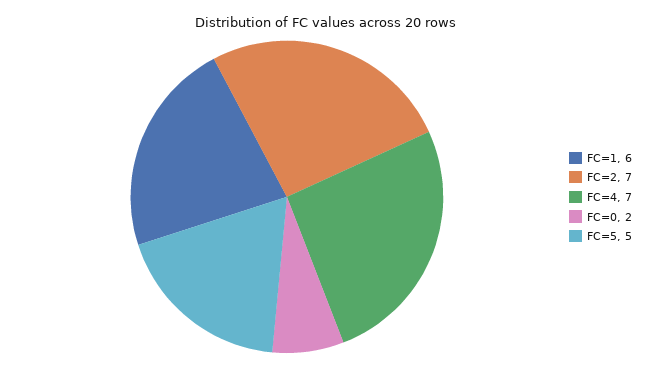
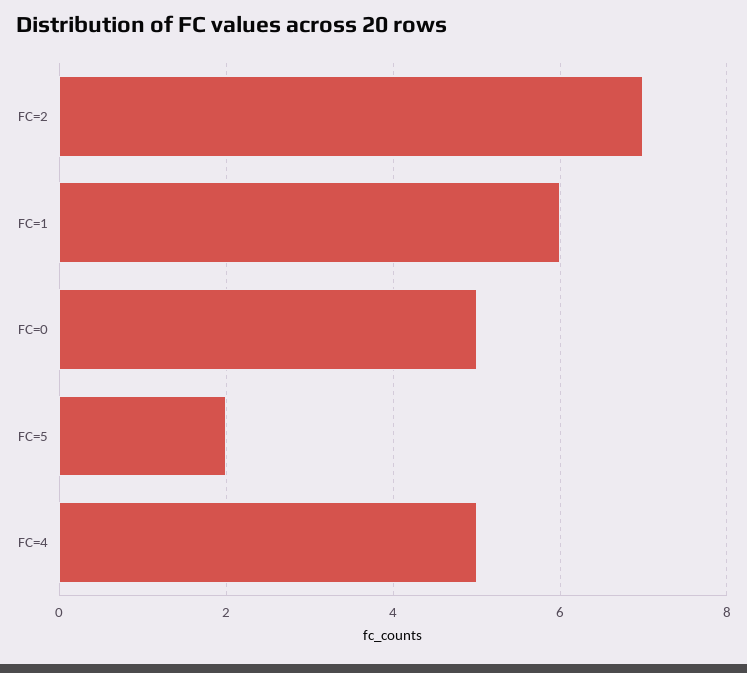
  {
    "FC=1": 6,
    "FC=2": 7,
-   "FC=4": 7,
+   "FC=4": 5,
-   "FC=0": 2,
+   "FC=0": 5,
-   "FC=5": 5
+   "FC=5": 2
  }

